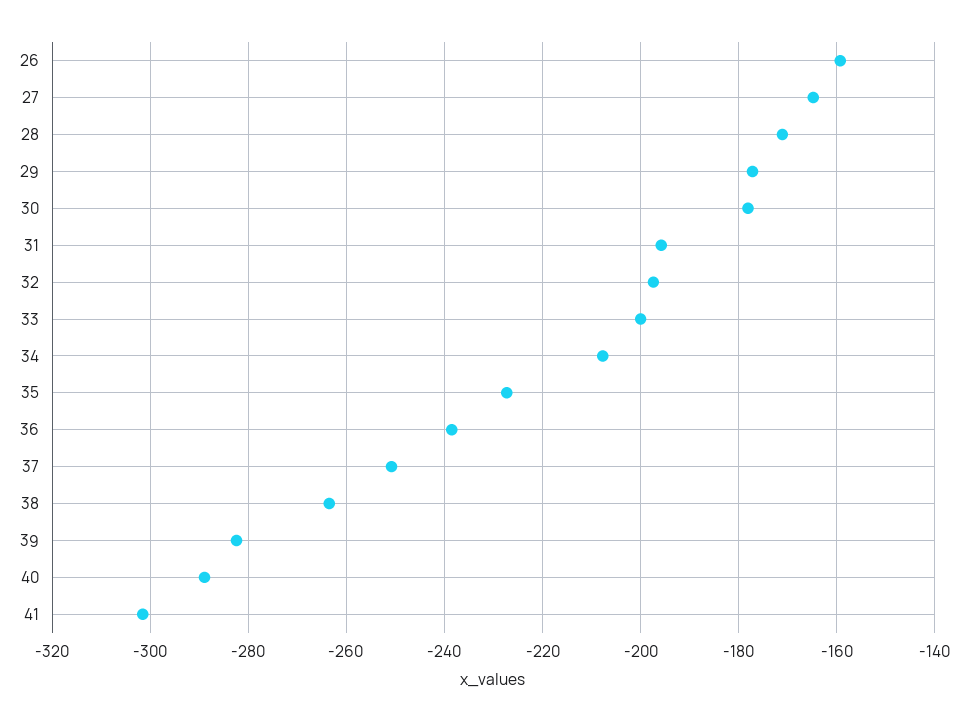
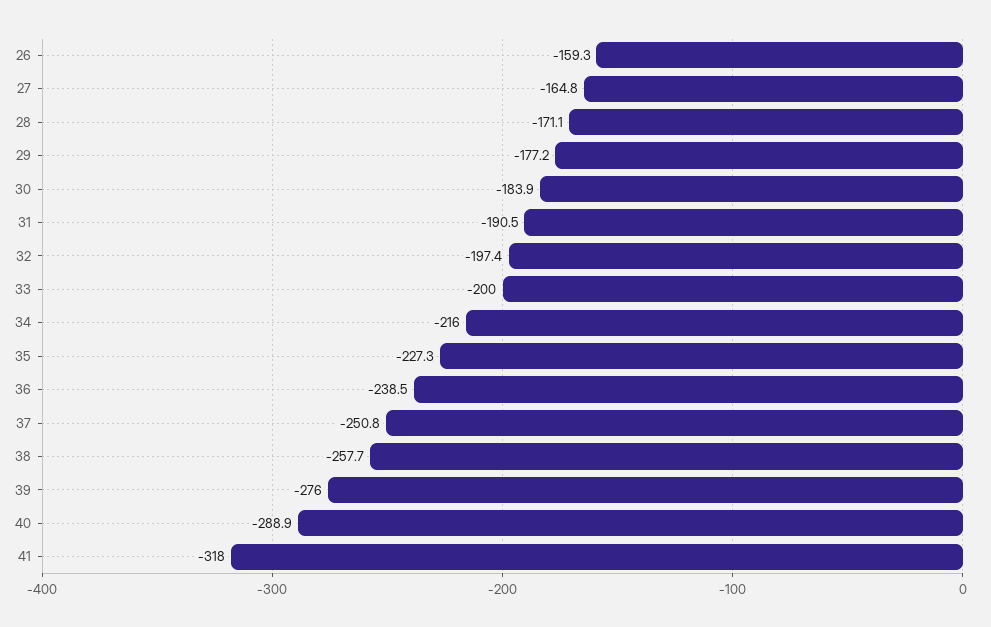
  {
    "26": -159.3,
    "27": -164.8,
    "28": -171.1,
    "29": -177.2,
-   "30": -178,
+   "30": -183.9,
-   "31": -196,
+   "31": -190.5,
    "32": -197.4,
    "33": -200,
-   "34": -208,
+   "34": -216,
    "35": -227.3,
    "36": -238.5,
    "37": -250.8,
-   "38": -264,
+   "38": -257.7,
-   "39": -282,
+   "39": -276,
    "40": -288.9,
-   "41": -302
+   "41": -318
  }

